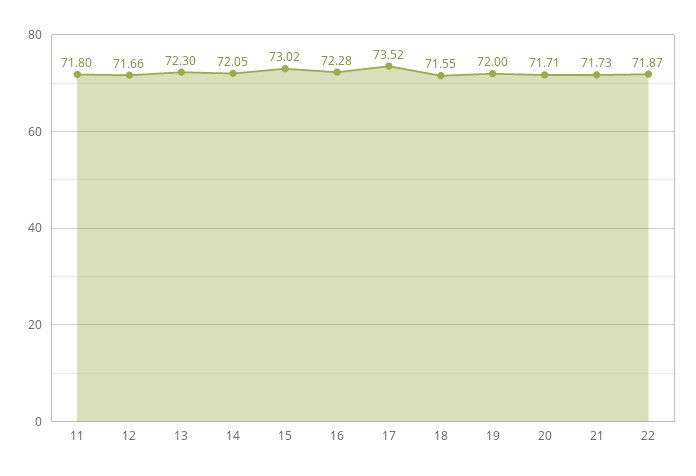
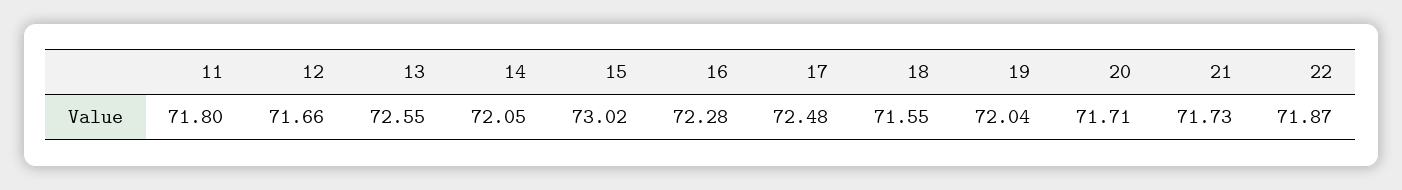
  {
    "11": 71.8,
    "12": 71.66,
-   "13": 72.3,
+   "13": 72.55,
    "14": 72.05,
    "15": 73.02,
    "16": 72.28,
-   "17": 73.52,
+   "17": 72.48,
    "18": 71.55,
-   "19": 72,
+   "19": 72.04,
    "20": 71.71,
    "21": 71.73,
    "22": 71.87
  }

